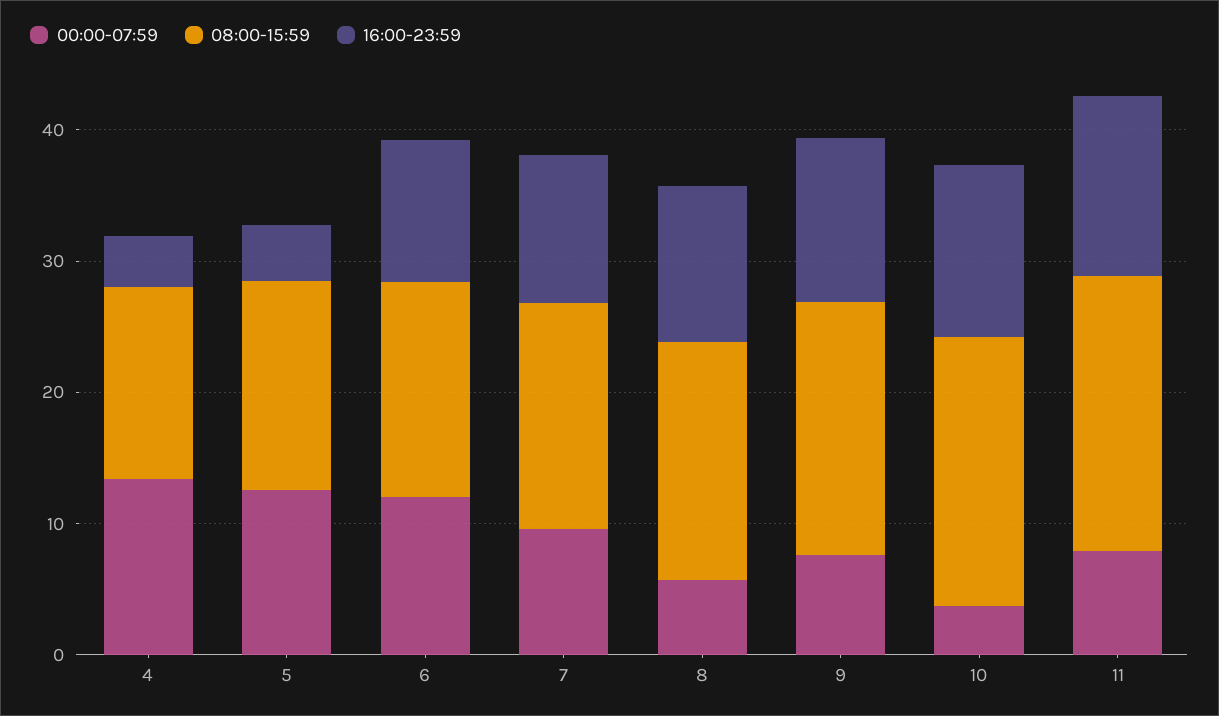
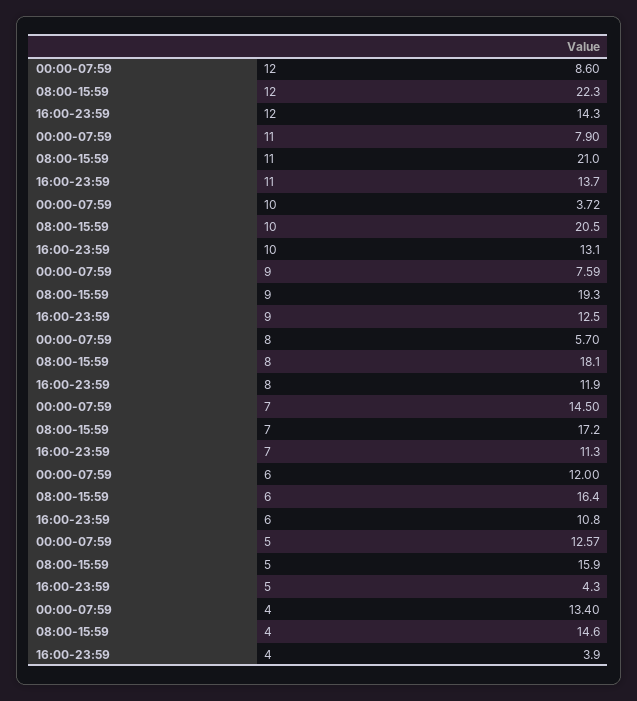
  {
    "00:00-07:59": {
      "4": 13.4,
      "5": 12.57,
      "6": 12,
-     "7": 10,
+     "7": 14.5,
      "8": 5.7,
      "9": 7.59,
      "10": 3.72,
-     "11": 7.9
+     "11": 7.9,
+     "12": 8.6
    },
    "08:00-15:59": {
      "4": 14.6,
      "5": 15.9,
      "6": 16.4,
      "7": 17.2,
      "8": 18.1,
      "9": 19.3,
      "10": 20.5,
-     "11": 21
+     "11": 21,
+     "12": 22.3
    },
    "16:00-23:59": {
      "4": 3.9,
      "5": 4.3,
      "6": 10.8,
      "7": 11.3,
      "8": 11.9,
      "9": 12.5,
      "10": 13.1,
-     "11": 13.7
+     "11": 13.7,
+     "12": 14.3
    }
  }

